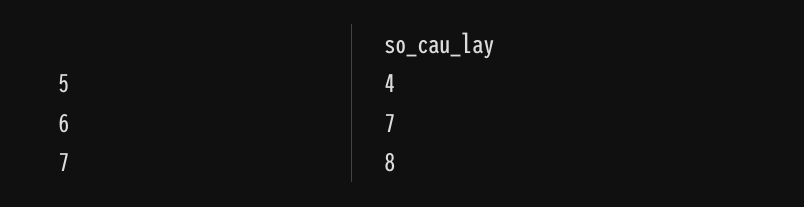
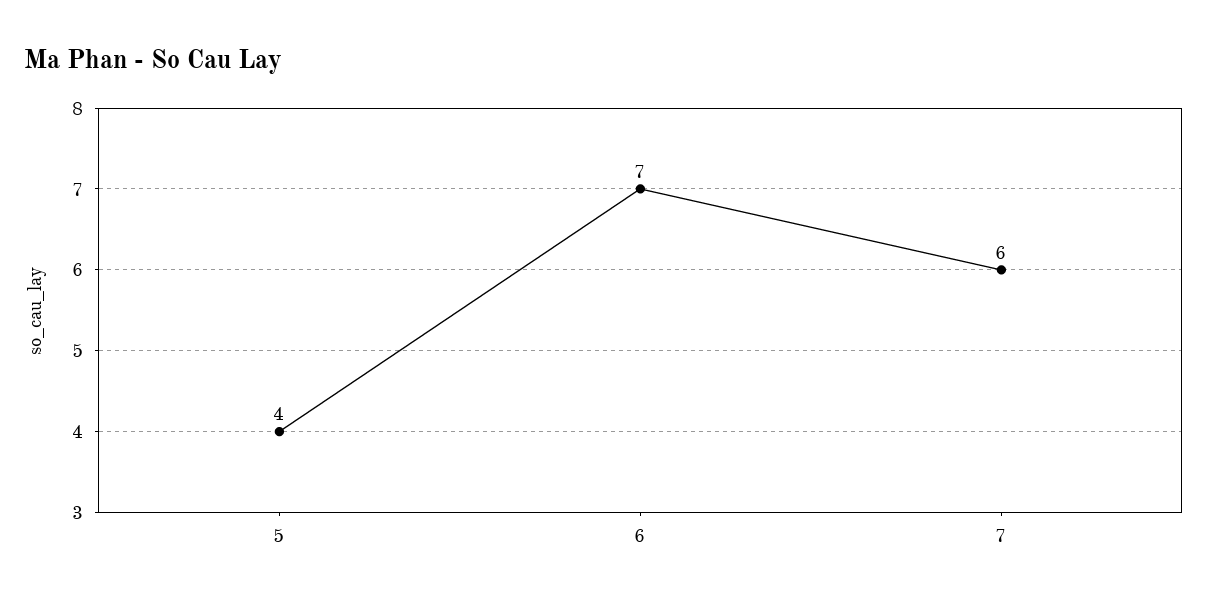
  {
    "5": 4,
    "6": 7,
-   "7": 8
+   "7": 6
  }

